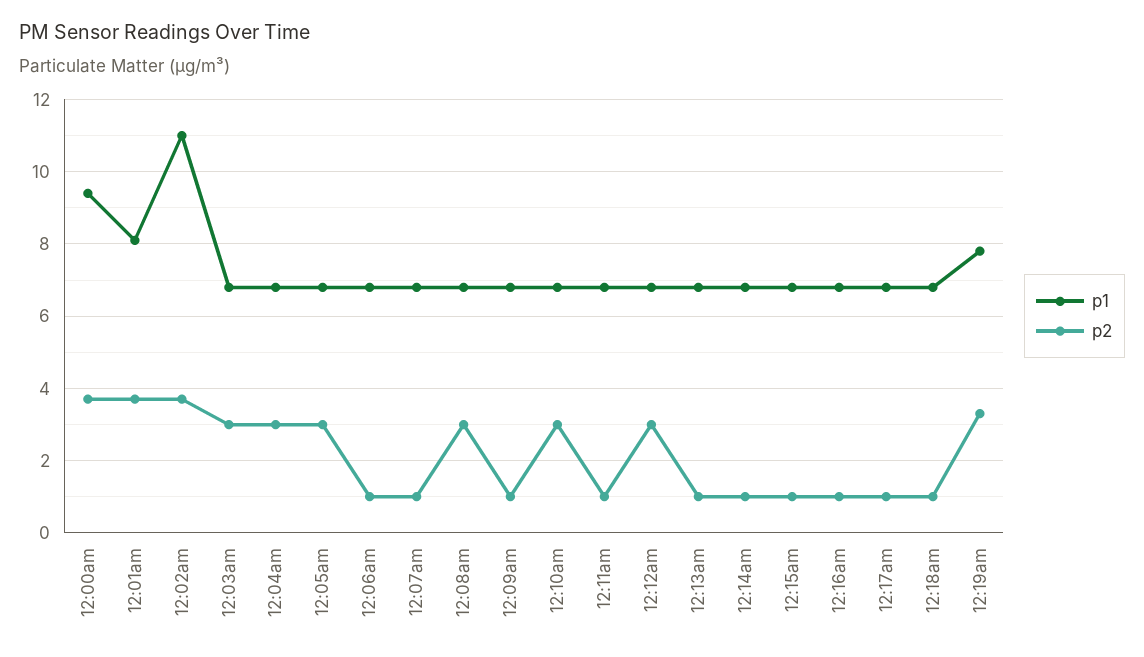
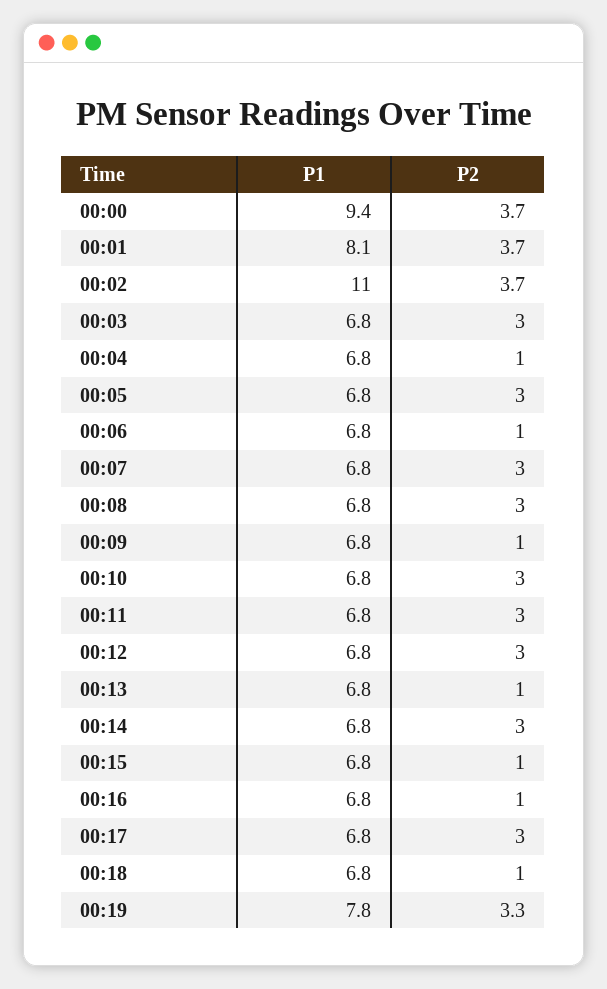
  {
    "p1": {
      "12:00am": 9.4,
      "12:01am": 8.1,
      "12:02am": 11,
      "12:03am": 6.8,
      "12:04am": 6.8,
      "12:05am": 6.8,
      "12:06am": 6.8,
      "12:07am": 6.8,
      "12:08am": 6.8,
      "12:09am": 6.8,
      "12:10am": 6.8,
      "12:11am": 6.8,
      "12:12am": 6.8,
      "12:13am": 6.8,
      "12:14am": 6.8,
      "12:15am": 6.8,
      "12:16am": 6.8,
      "12:17am": 6.8,
      "12:18am": 6.8,
      "12:19am": 7.8
    },
    "p2": {
      "12:00am": 3.7,
      "12:01am": 3.7,
      "12:02am": 3.7,
      "12:03am": 3,
-     "12:04am": 3,
+     "12:04am": 1,
      "12:05am": 3,
      "12:06am": 1,
-     "12:07am": 1,
+     "12:07am": 3,
      "12:08am": 3,
      "12:09am": 1,
      "12:10am": 3,
-     "12:11am": 1,
+     "12:11am": 3,
      "12:12am": 3,
      "12:13am": 1,
-     "12:14am": 1,
+     "12:14am": 3,
      "12:15am": 1,
      "12:16am": 1,
-     "12:17am": 1,
+     "12:17am": 3,
      "12:18am": 1,
      "12:19am": 3.3
    }
  }

